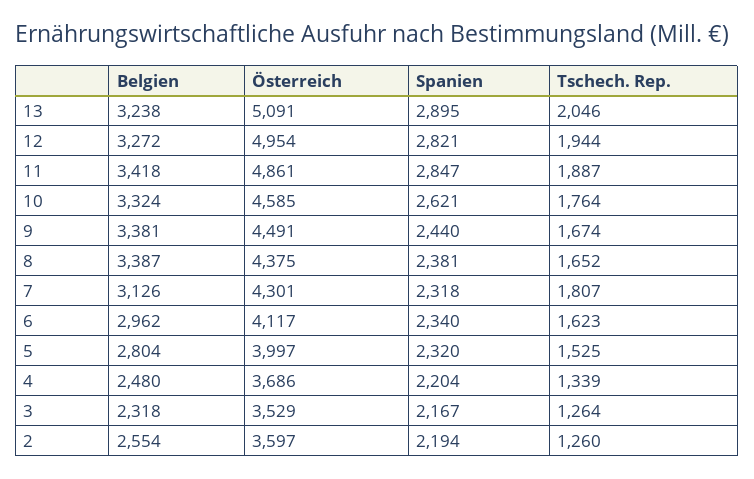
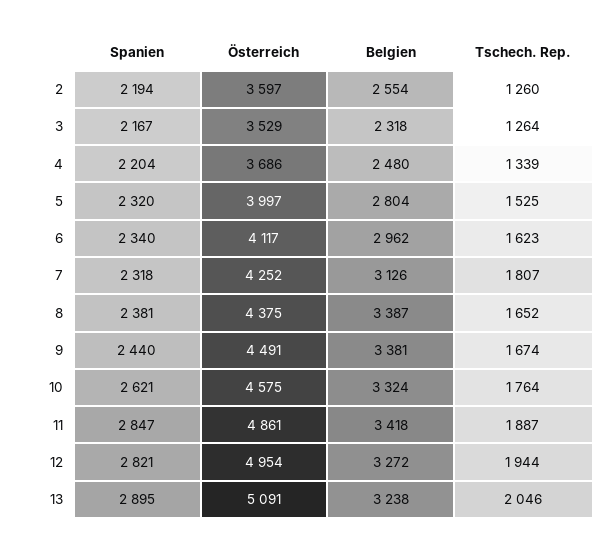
  {
    "Belgien": {
      "13": 3238,
      "12": 3272,
      "11": 3418,
      "10": 3324,
      "9": 3381,
      "8": 3387,
      "7": 3126,
      "6": 2962,
      "5": 2804,
      "4": 2480,
      "3": 2318,
      "2": 2554
    },
    "Österreich": {
      "13": 5091,
      "12": 4954,
      "11": 4861,
-     "10": 4585,
+     "10": 4575,
      "9": 4491,
      "8": 4375,
-     "7": 4301,
+     "7": 4252,
      "6": 4117,
      "5": 3997,
      "4": 3686,
      "3": 3529,
      "2": 3597
    },
    "Spanien": {
      "13": 2895,
      "12": 2821,
      "11": 2847,
      "10": 2621,
      "9": 2440,
      "8": 2381,
      "7": 2318,
      "6": 2340,
      "5": 2320,
      "4": 2204,
      "3": 2167,
      "2": 2194
    },
    "Tschech. Rep.": {
      "13": 2046,
      "12": 1944,
      "11": 1887,
      "10": 1764,
      "9": 1674,
      "8": 1652,
      "7": 1807,
      "6": 1623,
      "5": 1525,
      "4": 1339,
      "3": 1264,
      "2": 1260
    }
  }

